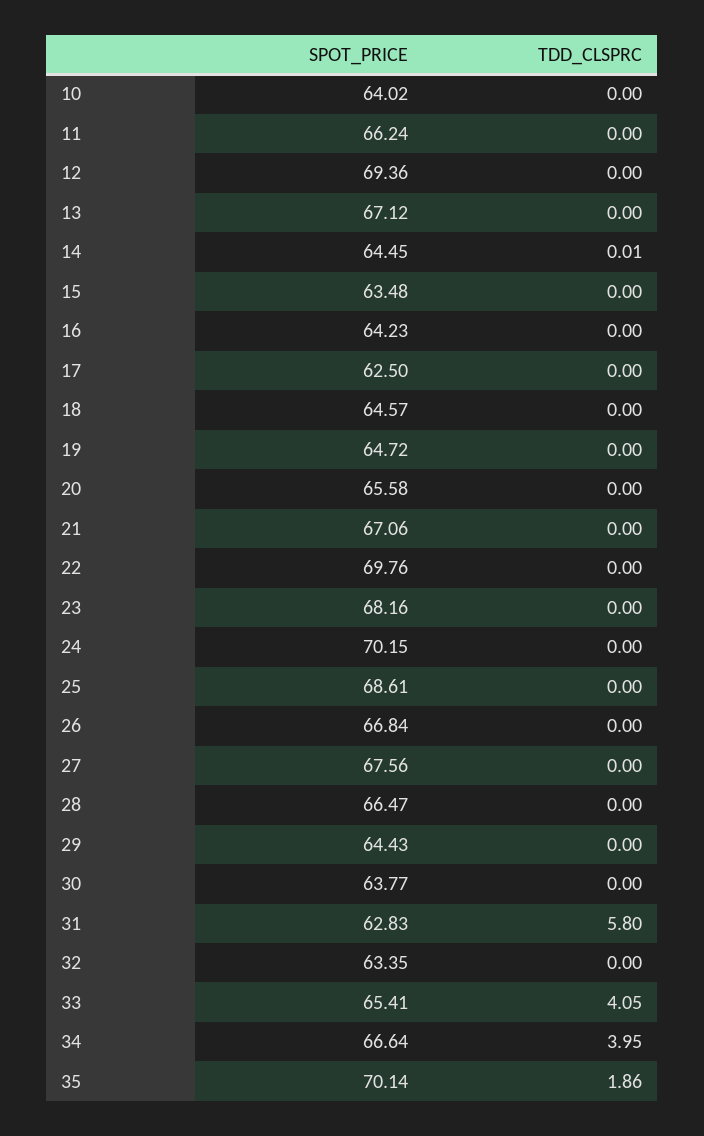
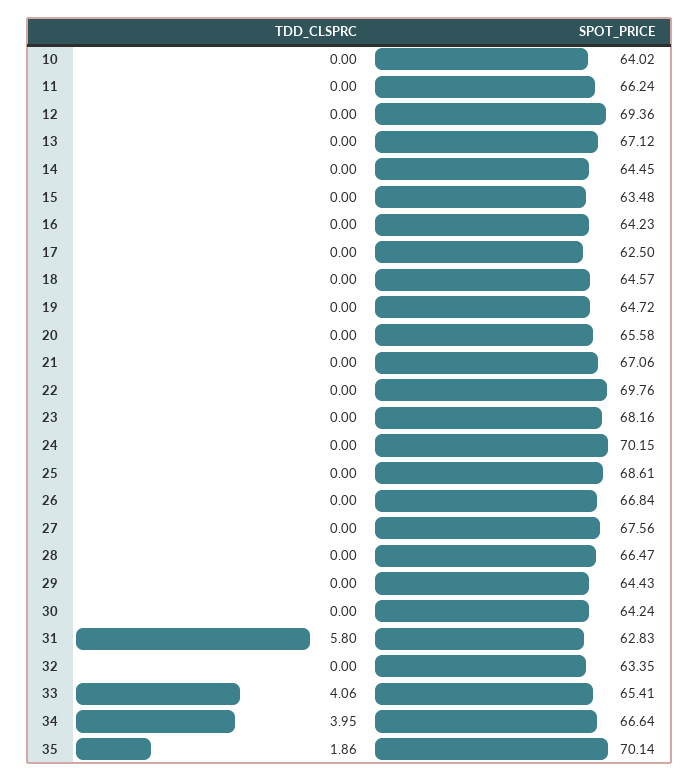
  {
    "SPOT_PRICE": {
      "10": 64.02,
      "11": 66.24,
      "12": 69.36,
      "13": 67.12,
      "14": 64.45,
      "15": 63.48,
      "16": 64.23,
      "17": 62.5,
      "18": 64.57,
      "19": 64.72,
      "20": 65.58,
      "21": 67.06,
      "22": 69.76,
      "23": 68.16,
      "24": 70.15,
      "25": 68.61,
      "26": 66.84,
      "27": 67.56,
      "28": 66.47,
      "29": 64.43,
-     "30": 63.77,
+     "30": 64.24,
      "31": 62.83,
      "32": 63.35,
      "33": 65.41,
      "34": 66.64,
      "35": 70.14
    },
    "TDD_CLSPRC": {
      "10": 0,
      "11": 0,
      "12": 0,
      "13": 0,
-     "14": 0.01,
+     "14": 0,
      "15": 0,
      "16": 0,
      "17": 0,
      "18": 0,
      "19": 0,
      "20": 0,
      "21": 0,
      "22": 0,
      "23": 0,
      "24": 0,
      "25": 0,
      "26": 0,
      "27": 0,
      "28": 0,
      "29": 0,
      "30": 0,
      "31": 5.8,
      "32": 0,
-     "33": 4.05,
+     "33": 4.06,
      "34": 3.95,
      "35": 1.86
    }
  }

